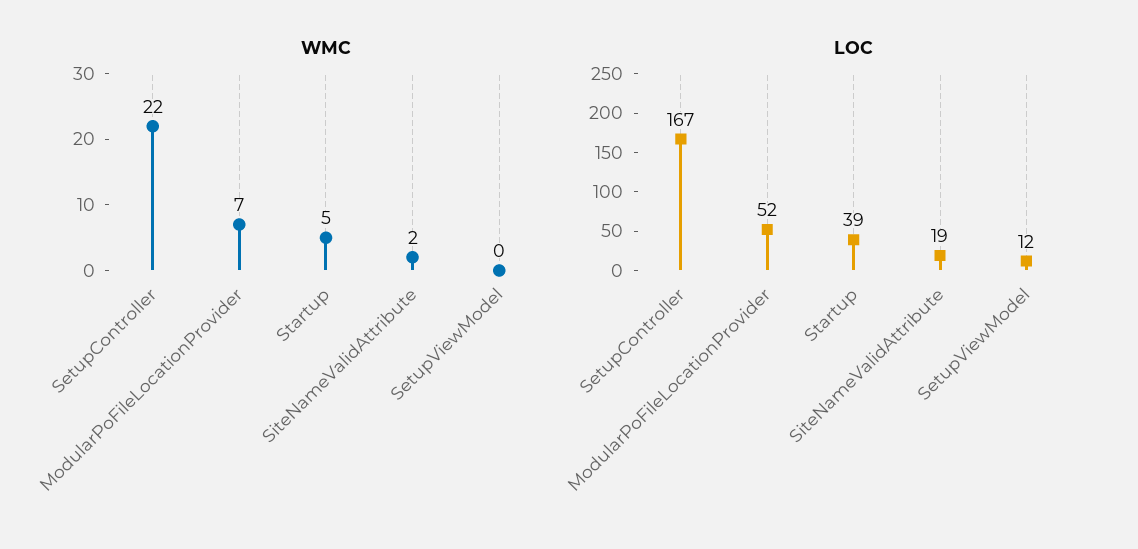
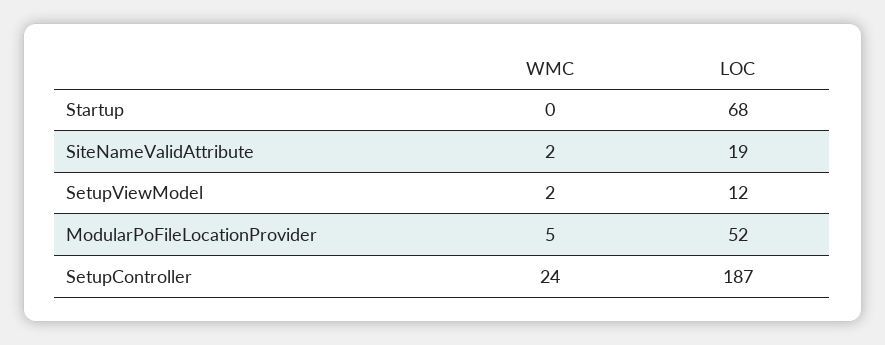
  {
    "WMC": {
-     "SetupController": 22,
+     "SetupController": 24,
-     "ModularPoFileLocationProvider": 7,
+     "ModularPoFileLocationProvider": 5,
-     "Startup": 5,
+     "Startup": 0,
      "SiteNameValidAttribute": 2,
-     "SetupViewModel": 0
+     "SetupViewModel": 2
    },
    "LOC": {
-     "SetupController": 167,
+     "SetupController": 187,
      "ModularPoFileLocationProvider": 52,
-     "Startup": 39,
+     "Startup": 68,
      "SiteNameValidAttribute": 19,
      "SetupViewModel": 12
    }
  }

